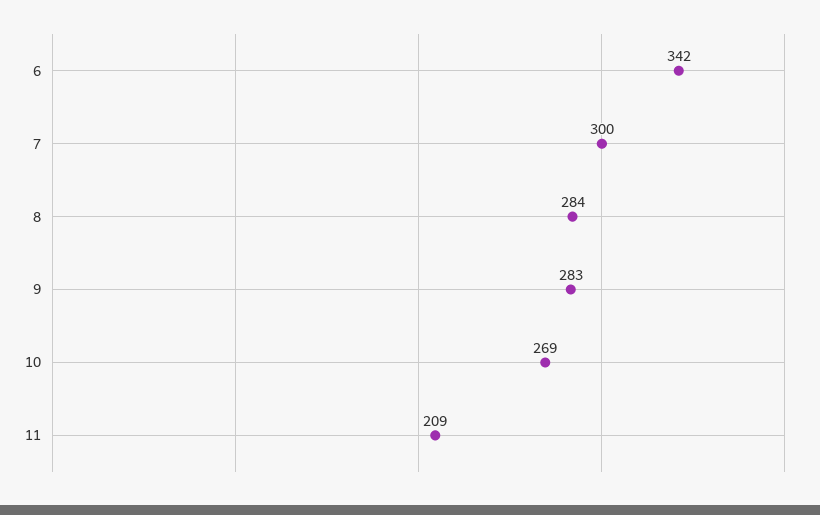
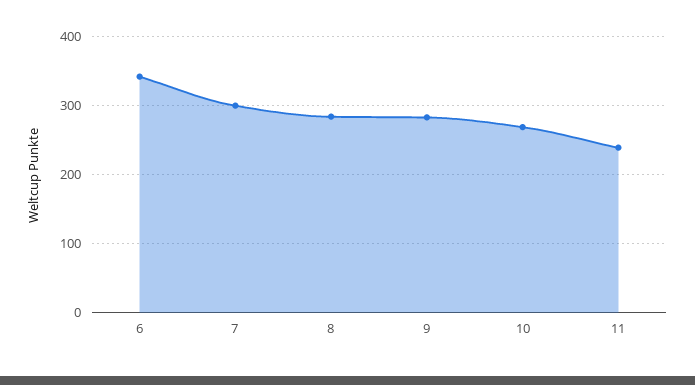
  {
    "6": 342,
    "7": 300,
    "8": 284,
    "9": 283,
    "10": 269,
-   "11": 209
+   "11": 240
  }

